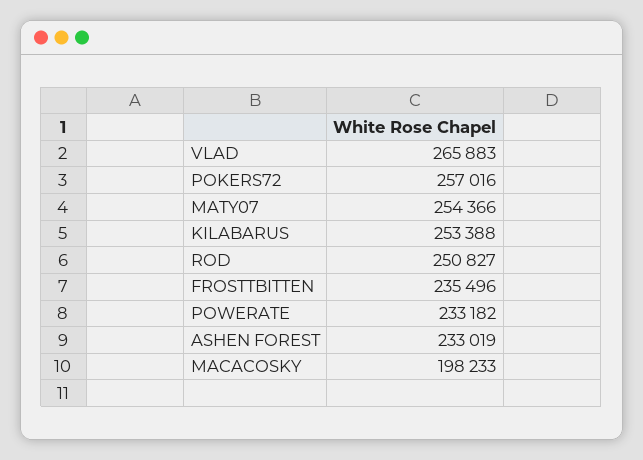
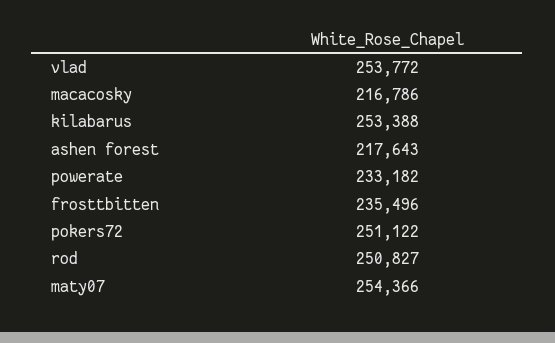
  {
-   "VLAD": 265883,
+   "VLAD": 253772,
-   "POKERS72": 257016,
+   "POKERS72": 251122,
    "MATY07": 254366,
    "KILABARUS": 253388,
    "ROD": 250827,
    "FROSTTBITTEN": 235496,
    "POWERATE": 233182,
-   "ASHEN FOREST": 233019,
+   "ASHEN FOREST": 217643,
-   "MACACOSKY": 198233
+   "MACACOSKY": 216786
  }

